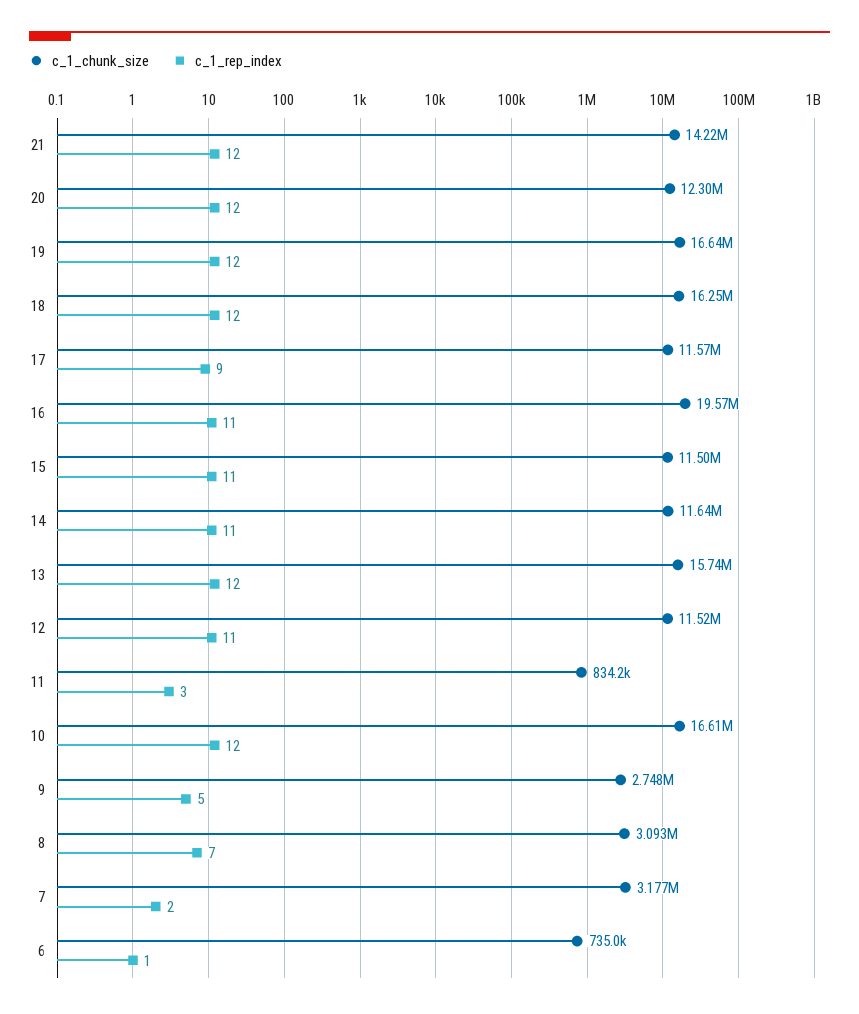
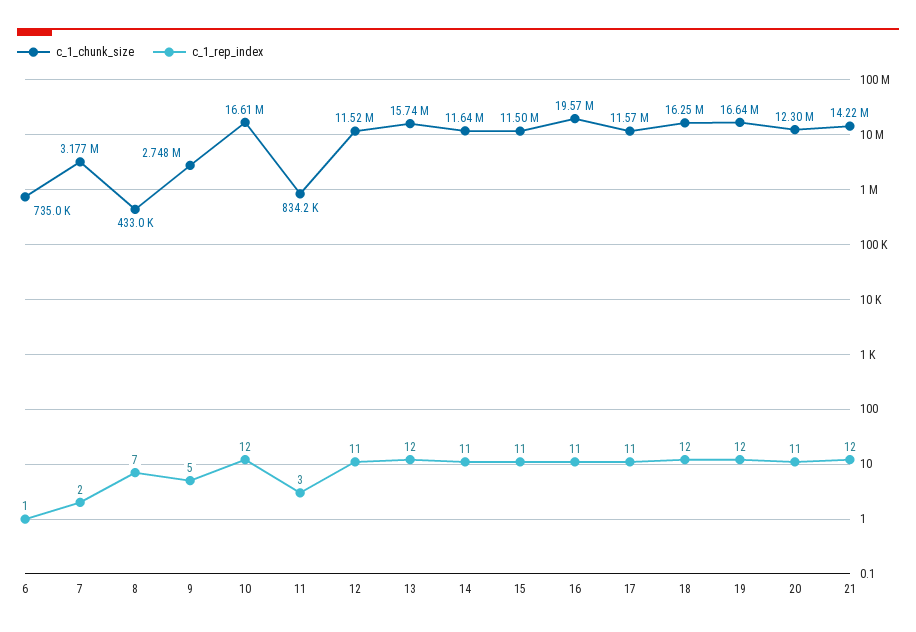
  {
    "c_1_chunk_size": {
      "21": 14220000,
      "20": 12300000,
      "19": 16640000,
      "18": 16250000,
      "17": 11570000,
      "16": 19570000,
      "15": 11500000,
      "14": 11640000,
      "13": 15740000,
      "12": 11520000,
      "11": 834200,
      "10": 16610000,
      "9": 2748000,
-     "8": 3093000,
+     "8": 433000,
      "7": 3177000,
      "6": 735000
    },
    "c_1_rep_index": {
      "21": 12,
-     "20": 12,
+     "20": 11,
      "19": 12,
      "18": 12,
-     "17": 9,
+     "17": 11,
      "16": 11,
      "15": 11,
      "14": 11,
      "13": 12,
      "12": 11,
      "11": 3,
      "10": 12,
      "9": 5,
      "8": 7,
      "7": 2,
      "6": 1
    }
  }

